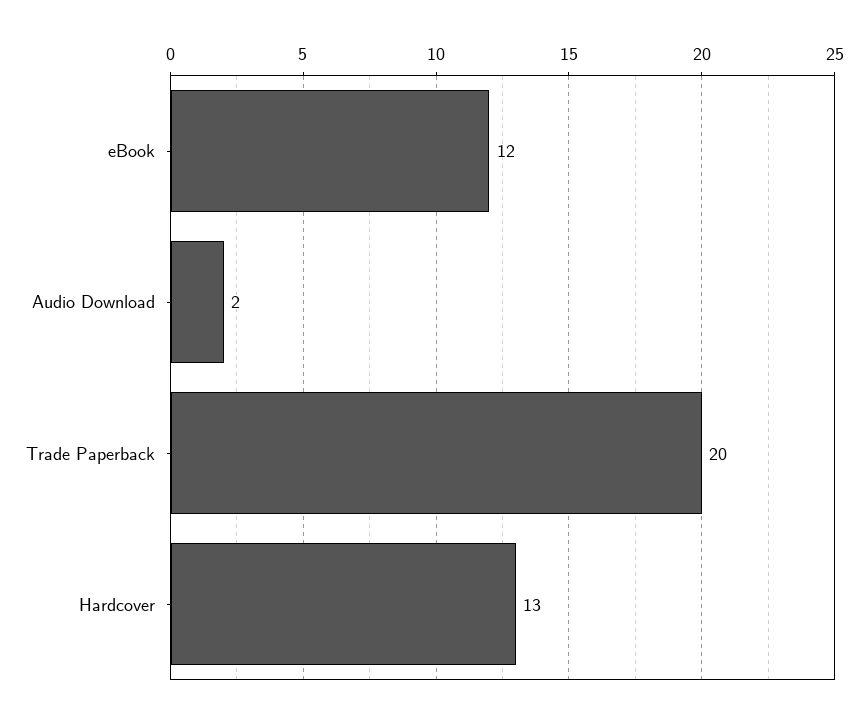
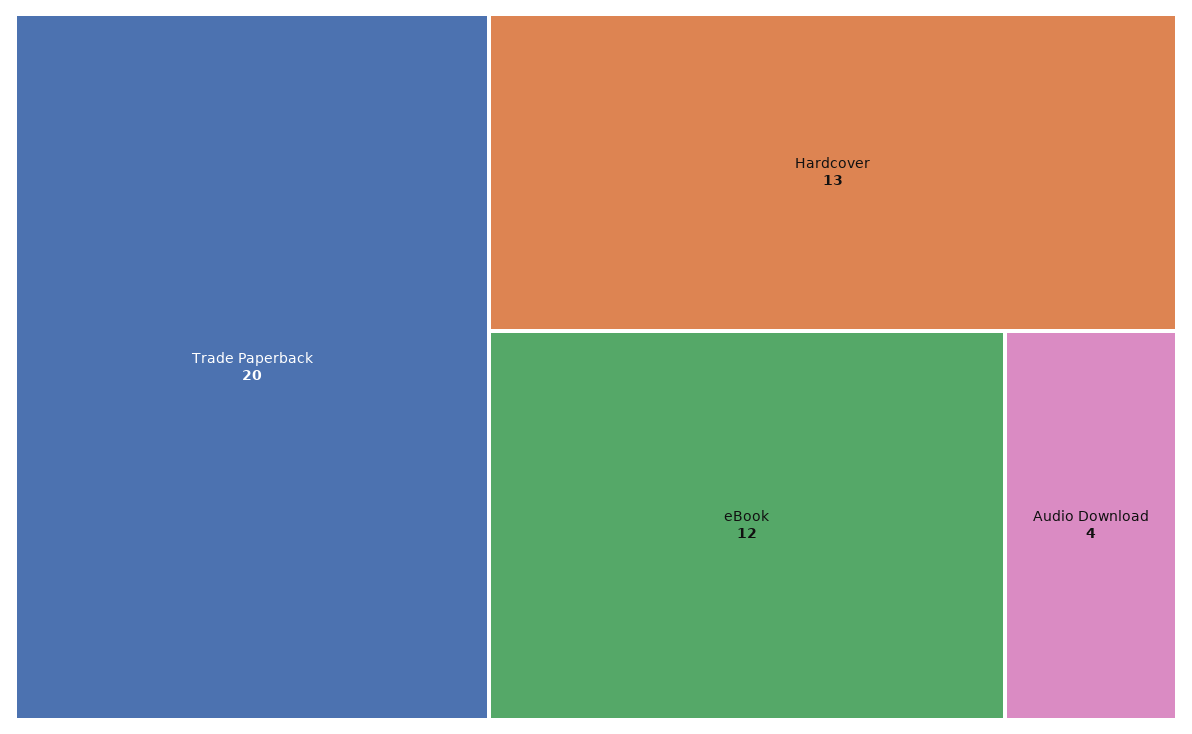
  {
    "eBook": 12,
-   "Audio Download": 2,
+   "Audio Download": 4,
    "Trade Paperback": 20,
    "Hardcover": 13
  }

